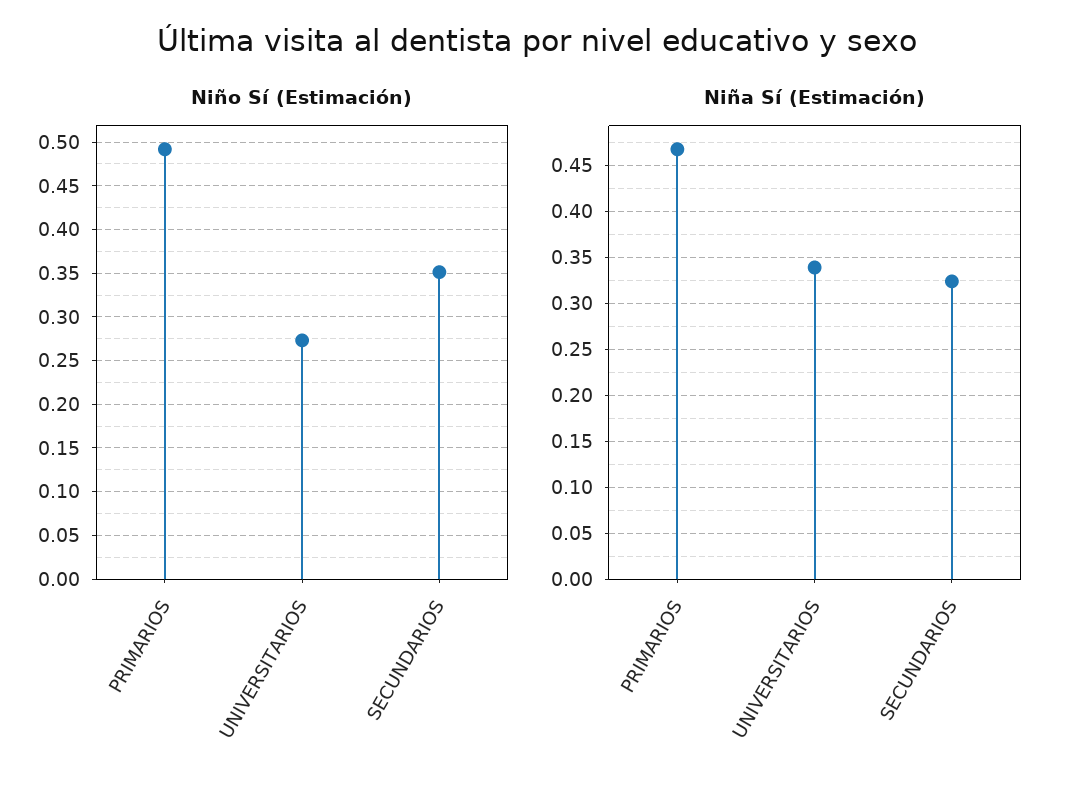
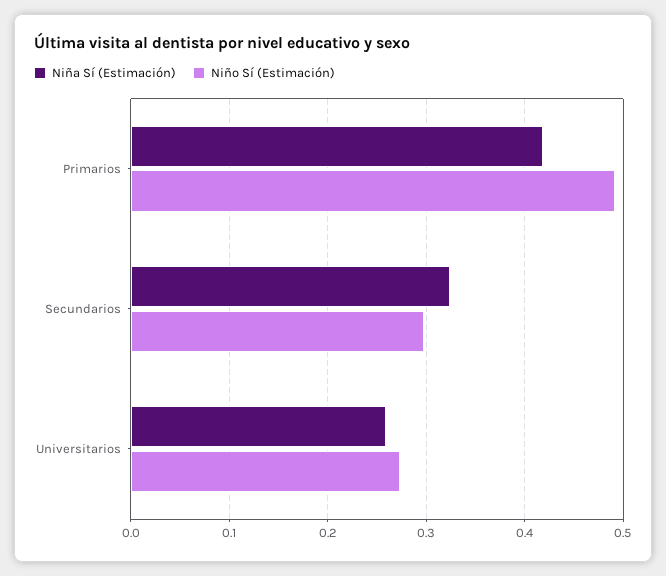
  {
    "Niño Sí (Estimación)": {
      "PRIMARIOS": 0.49,
      "UNIVERSITARIOS": 0.27,
-     "SECUNDARIOS": 0.35
+     "SECUNDARIOS": 0.3
    },
    "Niña Sí (Estimación)": {
-     "PRIMARIOS": 0.47,
+     "PRIMARIOS": 0.42,
-     "UNIVERSITARIOS": 0.34,
+     "UNIVERSITARIOS": 0.26,
      "SECUNDARIOS": 0.32
    }
  }

